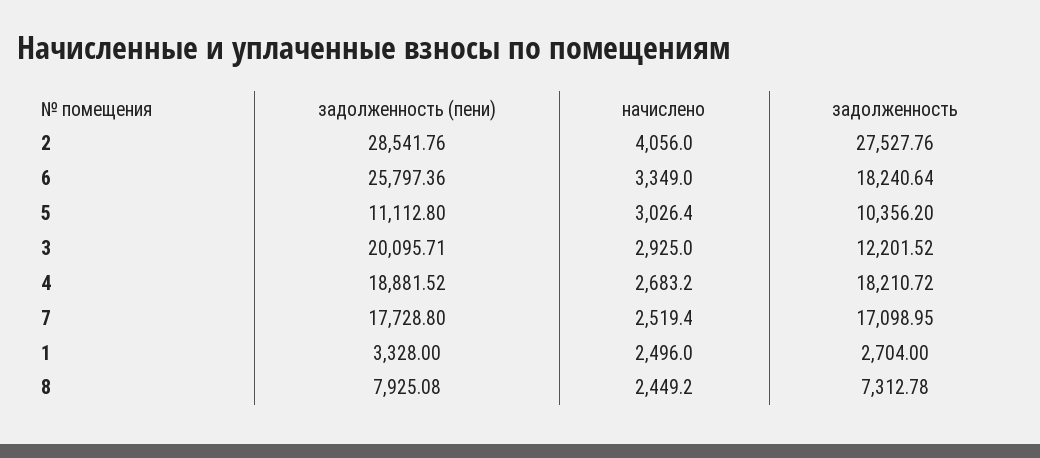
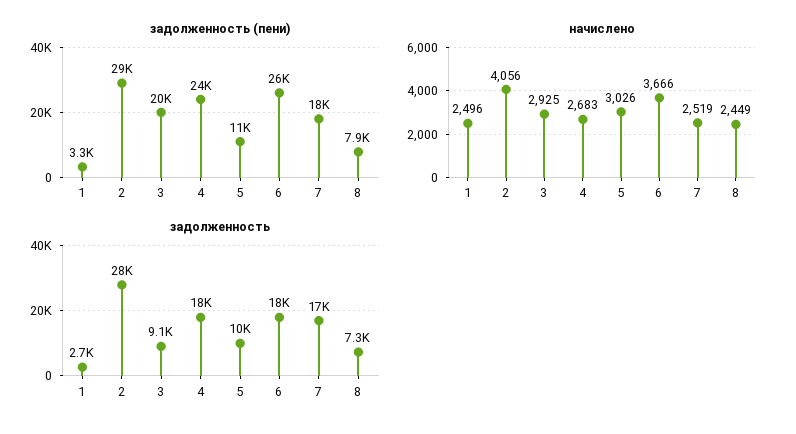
  {
    "задолженность (пени)": {
      "2": 28541.76,
      "6": 25797.36,
      "5": 11112.8,
      "3": 20095.71,
-     "4": 18881.52,
+     "4": 24000,
      "7": 17728.8,
      "1": 3328,
      "8": 7925.08
    },
    "начислено": {
      "2": 4056,
-     "6": 3349,
+     "6": 3666,
      "5": 3026.4,
      "3": 2925,
      "4": 2683.2,
      "7": 2519.4,
      "1": 2496,
      "8": 2449.2
    },
    "задолженность": {
      "2": 27527.76,
      "6": 18240.64,
      "5": 10356.2,
-     "3": 12201.52,
+     "3": 9100,
      "4": 18210.72,
      "7": 17098.95,
      "1": 2704,
      "8": 7312.78
    }
  }

